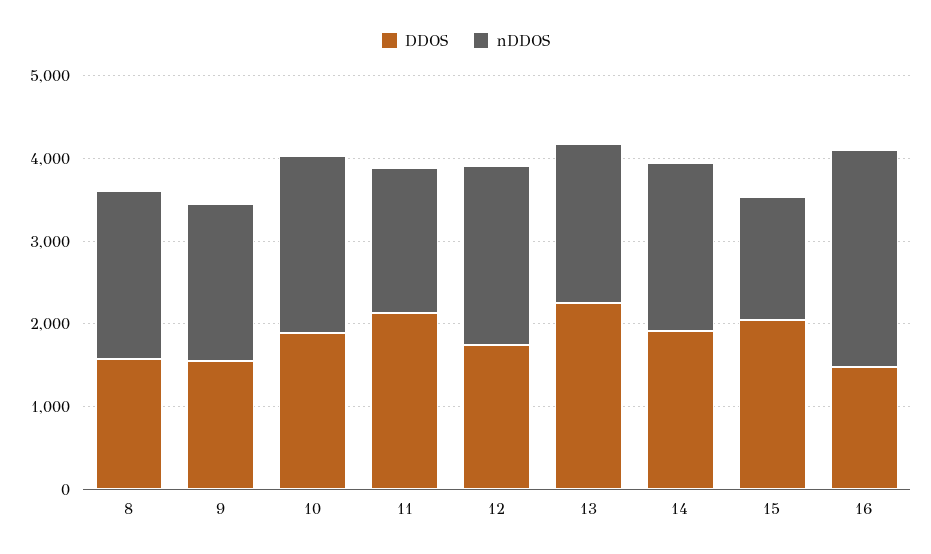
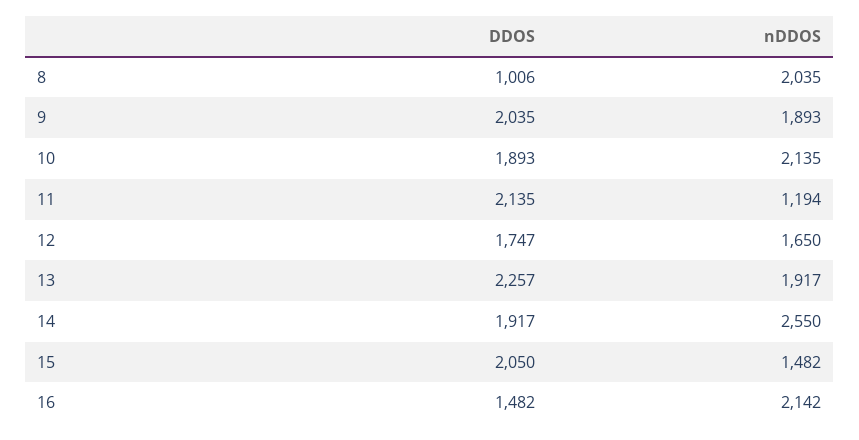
  {
    "DDOS": {
-     "8": 1600,
+     "8": 1006,
-     "9": 1600,
+     "9": 2035,
      "10": 1893,
      "11": 2135,
      "12": 1747,
      "13": 2257,
      "14": 1917,
      "15": 2050,
      "16": 1482
    },
    "nDDOS": {
      "8": 2035,
      "9": 1893,
      "10": 2135,
-     "11": 1800,
+     "11": 1194,
-     "12": 2200,
+     "12": 1650,
      "13": 1917,
-     "14": 2000,
+     "14": 2550,
      "15": 1482,
-     "16": 2600
+     "16": 2142
    }
  }

